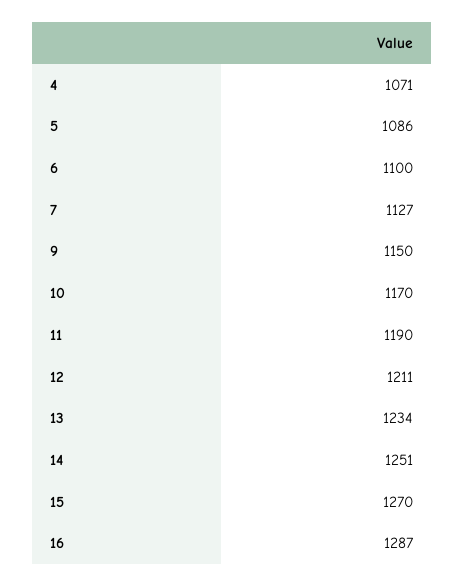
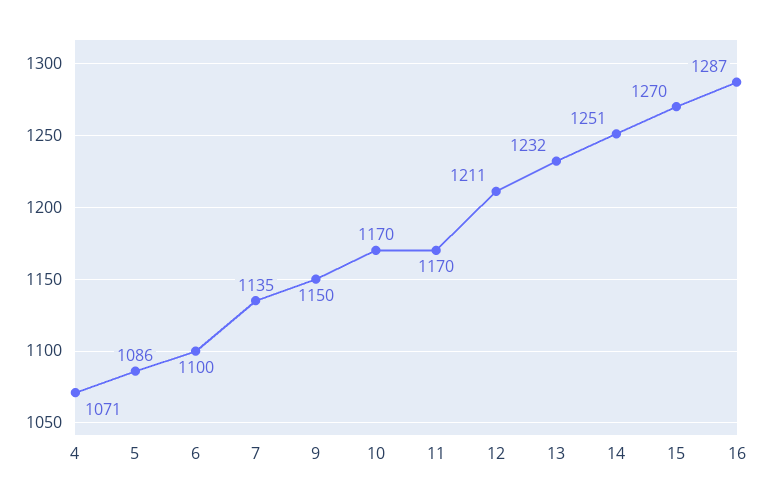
  {
    "4": 1071,
    "5": 1086,
    "6": 1100,
-   "7": 1127,
+   "7": 1135,
    "9": 1150,
    "10": 1170,
-   "11": 1190,
+   "11": 1170,
    "12": 1211,
-   "13": 1234,
+   "13": 1232,
    "14": 1251,
    "15": 1270,
    "16": 1287
  }

